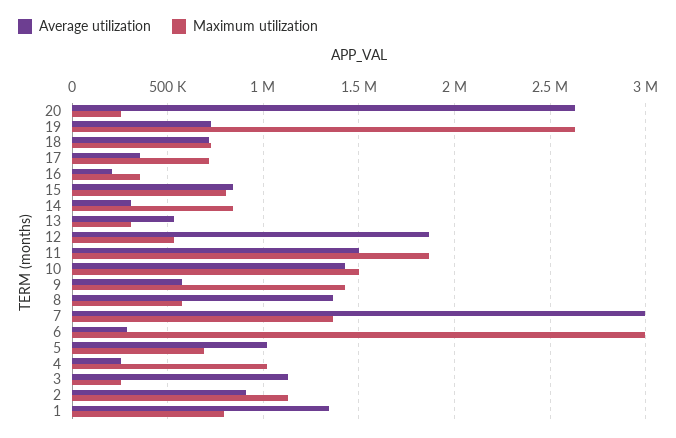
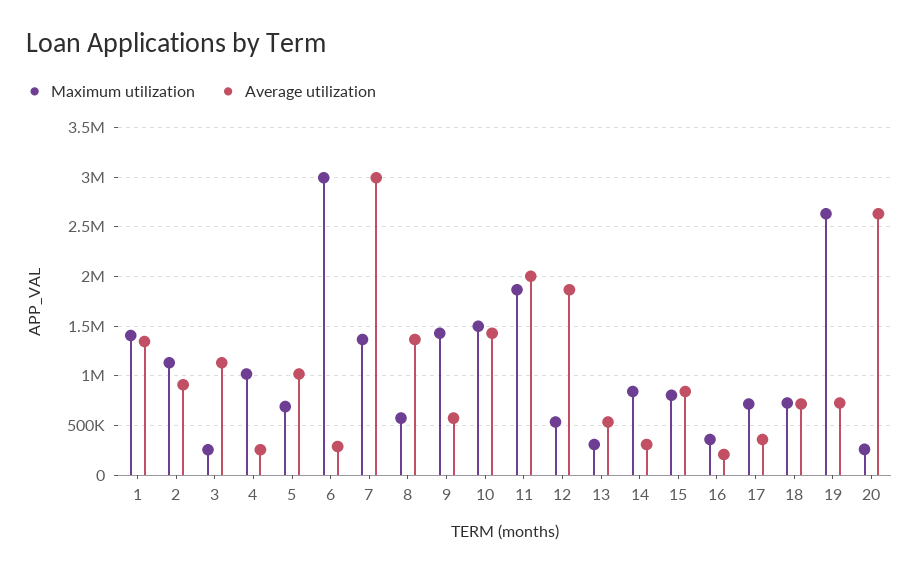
  {
    "Average utilization": {
      "20": 2650000,
      "19": 750000,
      "18": 700000,
      "17": 350000,
      "16": 200000,
      "15": 850000,
      "14": 300000,
      "13": 550000,
      "12": 1850000,
-     "11": 1500000,
+     "11": 2000000,
      "10": 1450000,
      "9": 550000,
      "8": 1350000,
      "7": 3000000,
      "6": 300000,
      "5": 1000000,
      "4": 250000,
      "3": 1150000,
      "2": 900000,
      "1": 1350000
    },
    "Maximum utilization": {
      "20": 250000,
      "19": 2650000,
      "18": 750000,
      "17": 700000,
      "16": 350000,
      "15": 800000,
      "14": 850000,
      "13": 300000,
      "12": 550000,
      "11": 1850000,
      "10": 1500000,
      "9": 1450000,
      "8": 550000,
      "7": 1350000,
      "6": 3000000,
      "5": 700000,
      "4": 1000000,
      "3": 250000,
      "2": 1150000,
-     "1": 800000
+     "1": 1400000
    }
  }

